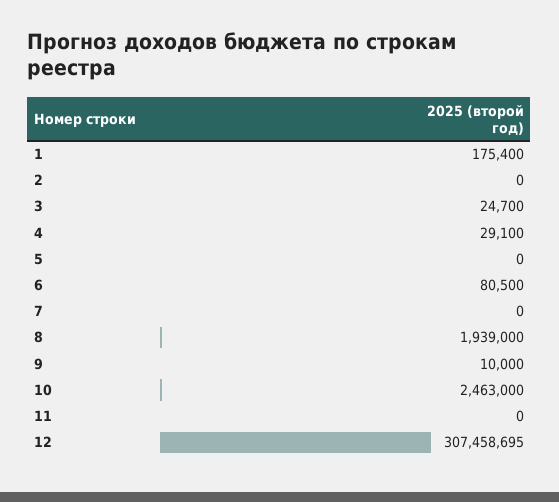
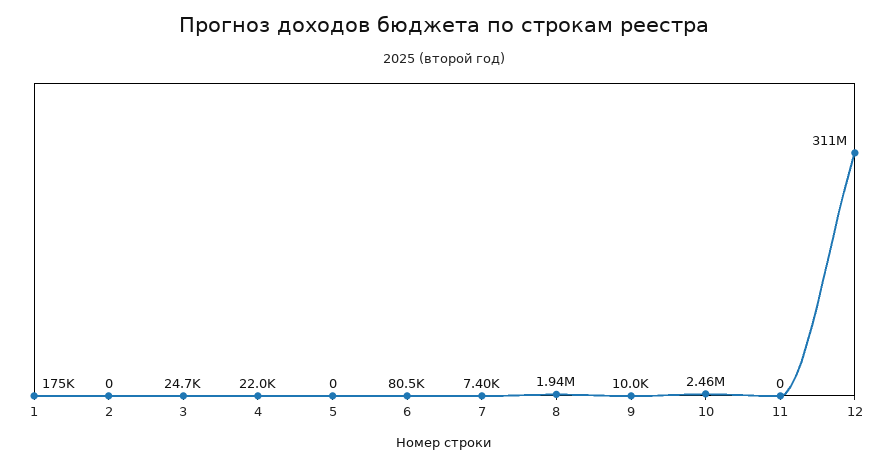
  {
    "1": 175400,
    "2": 0,
    "3": 24700,
-   "4": 29100,
+   "4": 22000,
    "5": 0,
    "6": 80500,
-   "7": 0,
+   "7": 7400,
    "8": 1939000,
    "9": 10000,
    "10": 2463000,
    "11": 0,
-   "12": 307458695
+   "12": 311000000
  }

